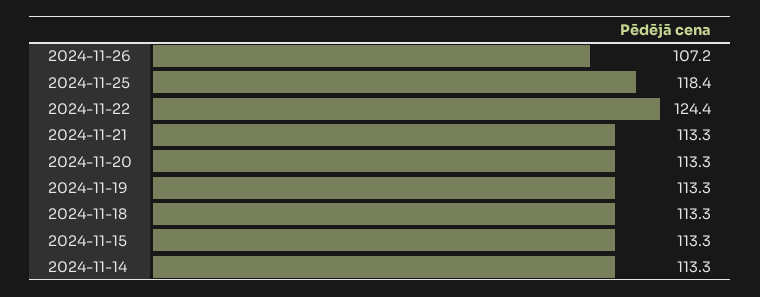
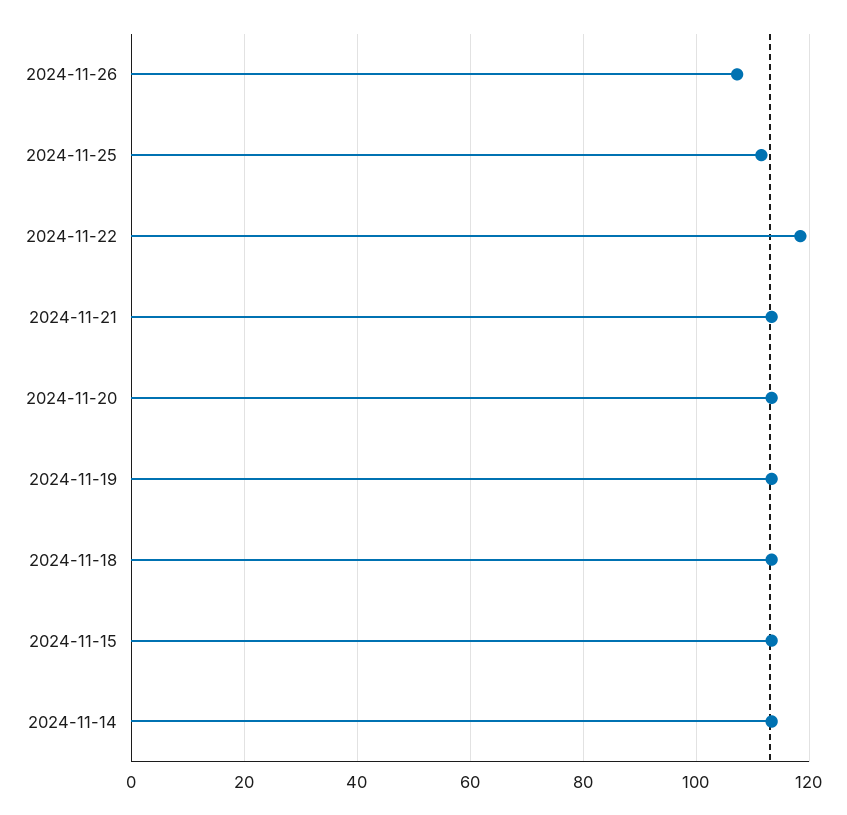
  {
    "2024-11-26": 107.2,
-   "2024-11-25": 118.4,
+   "2024-11-25": 112,
-   "2024-11-22": 124.4,
+   "2024-11-22": 118,
    "2024-11-21": 113.3,
    "2024-11-20": 113.3,
    "2024-11-19": 113.3,
    "2024-11-18": 113.3,
    "2024-11-15": 113.3,
    "2024-11-14": 113.3
  }

